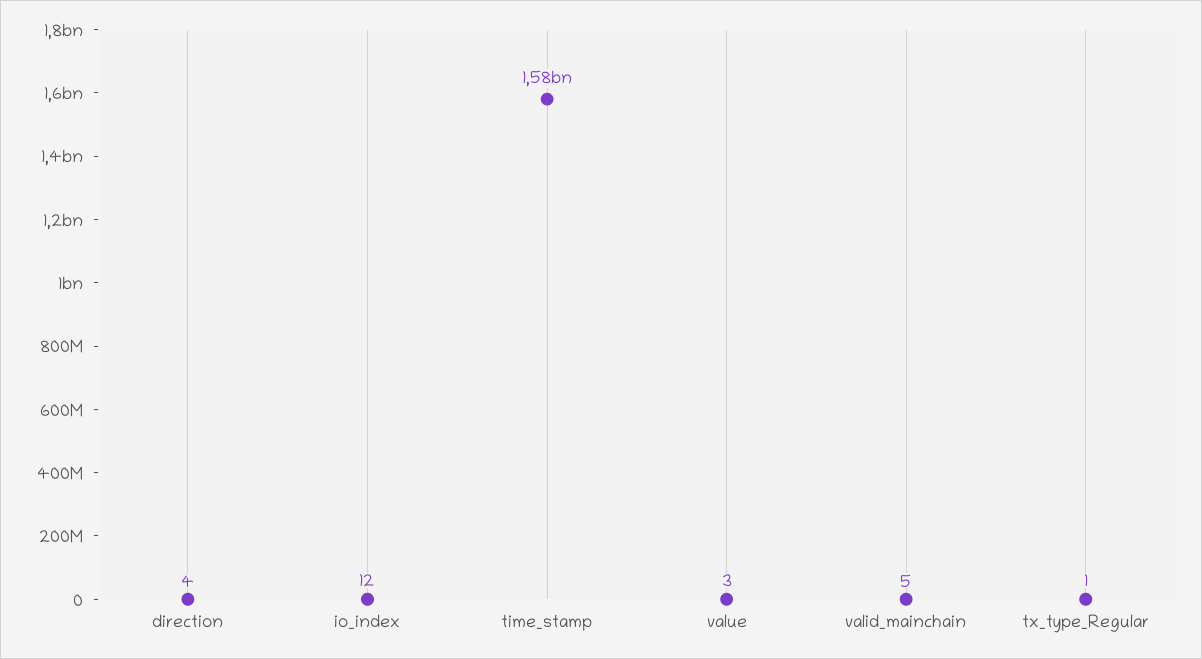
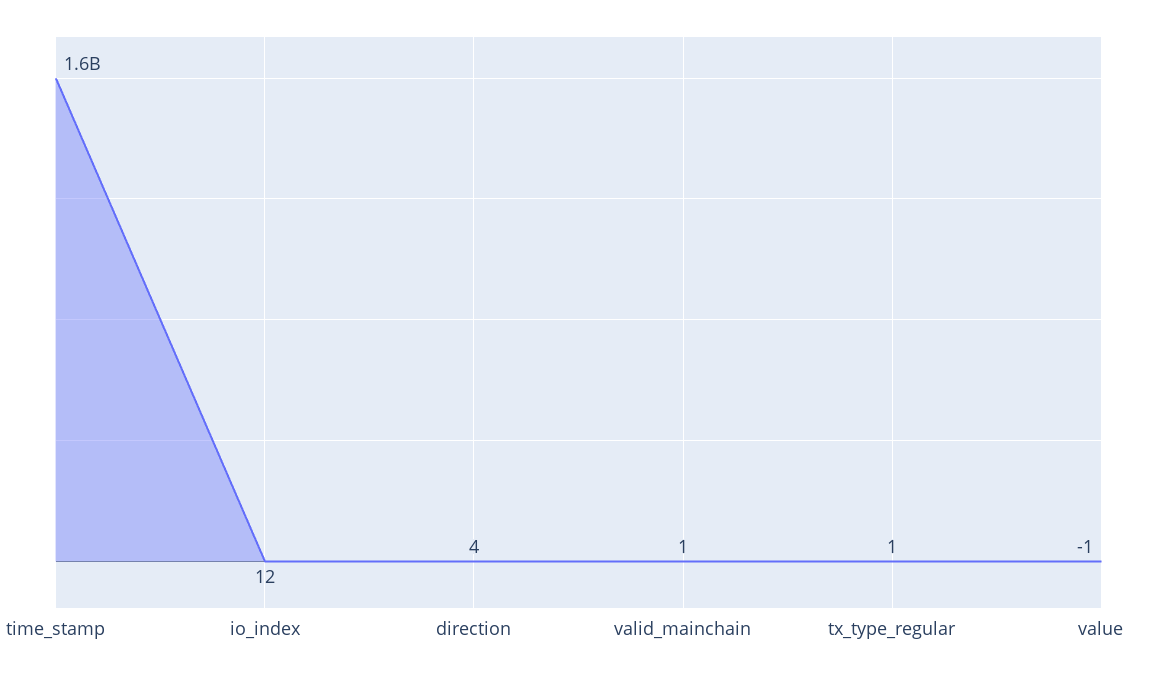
  {
    "direction": 4,
    "io_index": 12,
    "time_stamp": 1580000000,
-   "value": 3,
+   "value": -1,
-   "valid_mainchain": 5,
+   "valid_mainchain": 1,
    "tx_type_Regular": 1
  }

